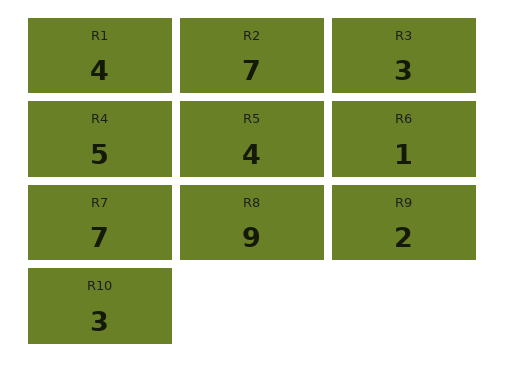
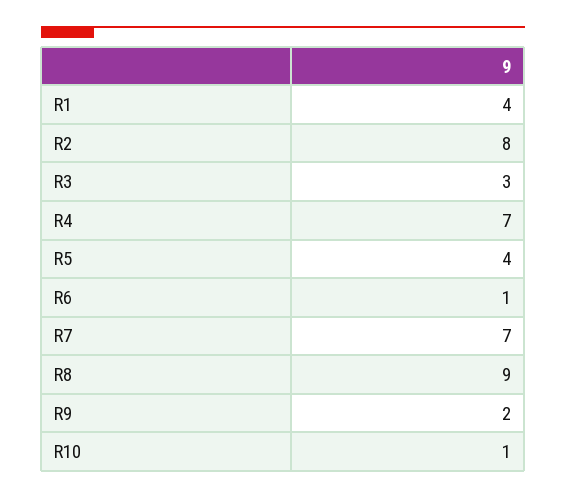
  {
    "R1": 4,
-   "R2": 7,
+   "R2": 8,
    "R3": 3,
-   "R4": 5,
+   "R4": 7,
    "R5": 4,
    "R6": 1,
    "R7": 7,
    "R8": 9,
    "R9": 2,
-   "R10": 3
+   "R10": 1
  }

